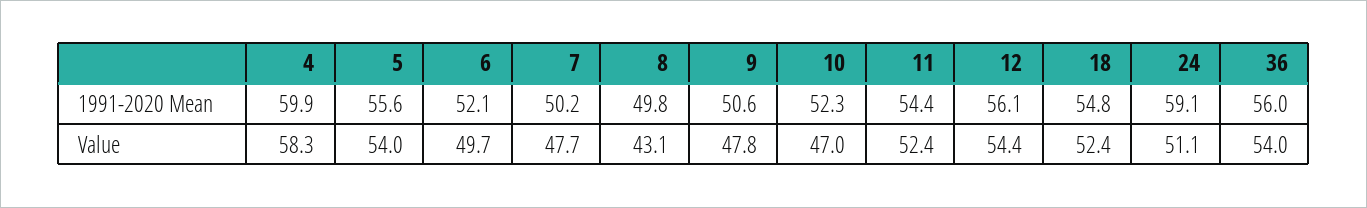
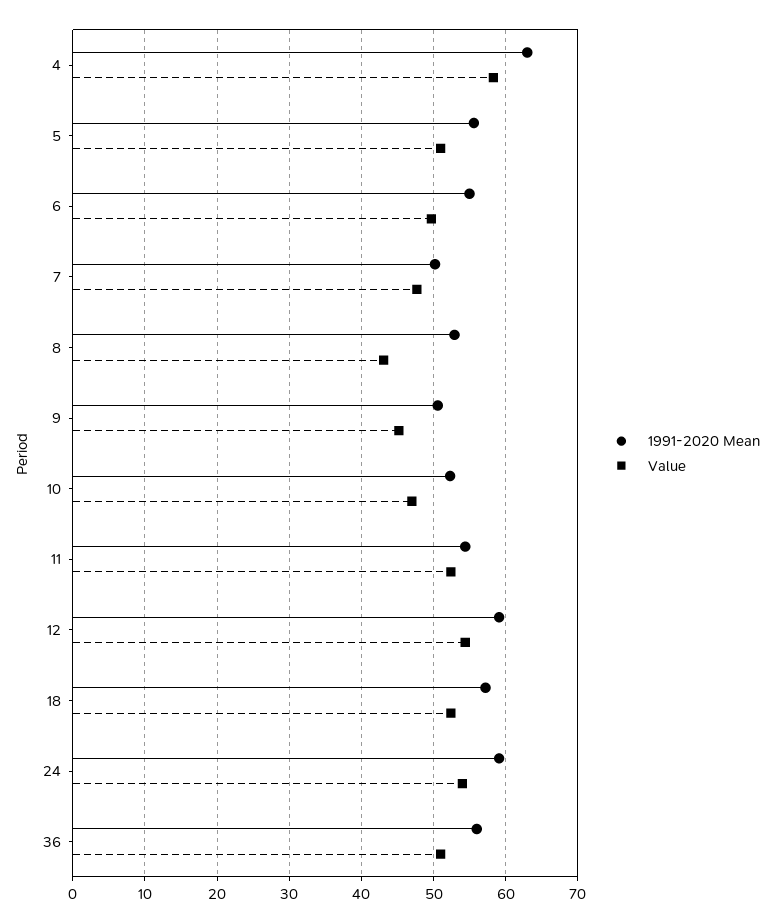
  {
    "1991-2020 Mean": {
-     "4": 59.9,
+     "4": 63,
      "5": 55.6,
-     "6": 52.1,
+     "6": 55,
      "7": 50.2,
-     "8": 49.8,
+     "8": 53,
      "9": 50.6,
      "10": 52.3,
      "11": 54.4,
-     "12": 56.1,
+     "12": 59,
-     "18": 54.8,
+     "18": 57,
      "24": 59.1,
      "36": 56
    },
    "Value": {
      "4": 58.3,
-     "5": 54,
+     "5": 51,
      "6": 49.7,
      "7": 47.7,
      "8": 43.1,
-     "9": 47.8,
+     "9": 45,
      "10": 47,
      "11": 52.4,
      "12": 54.4,
      "18": 52.4,
-     "24": 51.1,
+     "24": 54,
-     "36": 54
+     "36": 51
    }
  }

